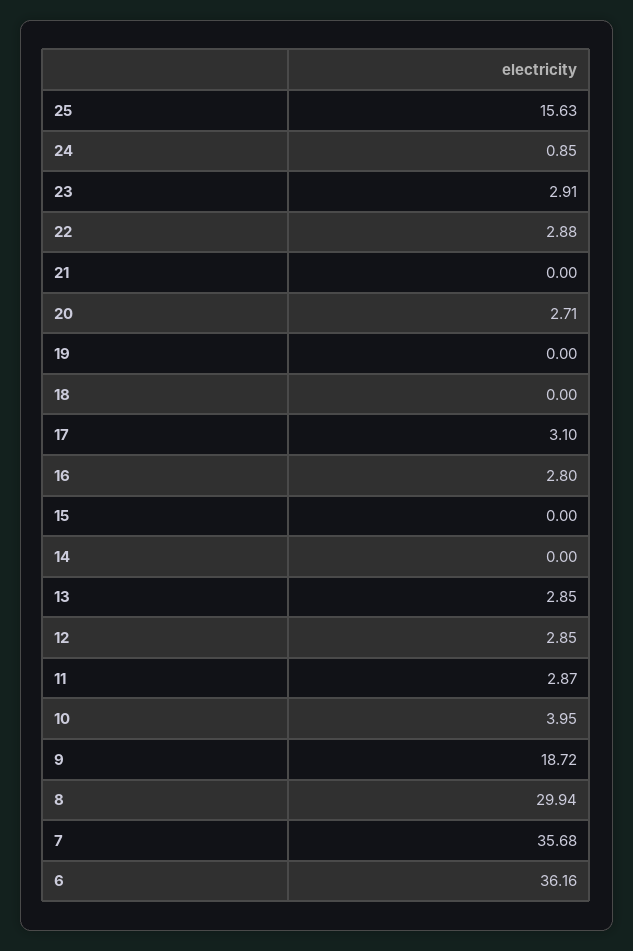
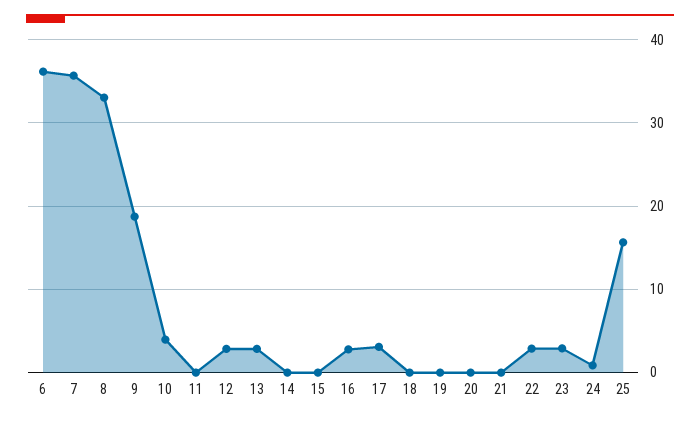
  {
    "25": 15.63,
    "24": 0.85,
    "23": 2.91,
    "22": 2.88,
    "21": 0,
-   "20": 2.71,
+   "20": 0,
    "19": 0,
    "18": 0,
    "17": 3.1,
    "16": 2.8,
    "15": 0,
    "14": 0,
    "13": 2.85,
    "12": 2.85,
-   "11": 2.87,
+   "11": 0,
    "10": 3.95,
    "9": 18.72,
-   "8": 29.94,
+   "8": 33,
    "7": 35.68,
    "6": 36.16
  }

